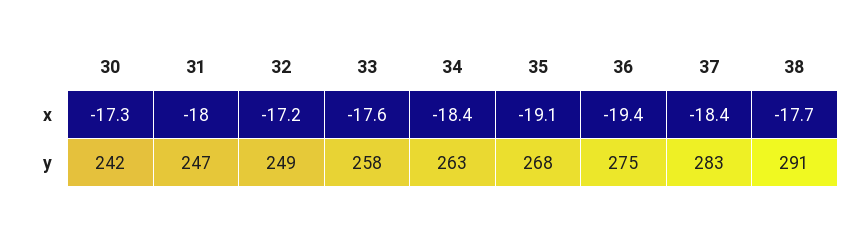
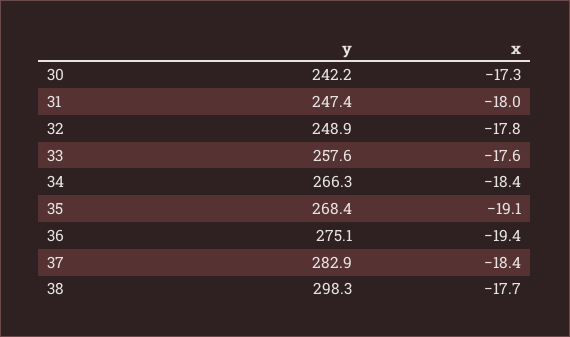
  {
    "30": {
      "x": -17.3,
      "y": 242.2
    },
    "31": {
      "x": -18,
      "y": 247.4
    },
    "32": {
-     "x": -17.2,
+     "x": -17.8,
      "y": 248.9
    },
    "33": {
      "x": -17.6,
      "y": 257.6
    },
    "34": {
      "x": -18.4,
-     "y": 263
+     "y": 266.3
    },
    "35": {
      "x": -19.1,
      "y": 268.4
    },
    "36": {
      "x": -19.4,
      "y": 275.1
    },
    "37": {
      "x": -18.4,
      "y": 282.9
    },
    "38": {
      "x": -17.7,
-     "y": 291
+     "y": 298.3
    }
  }

